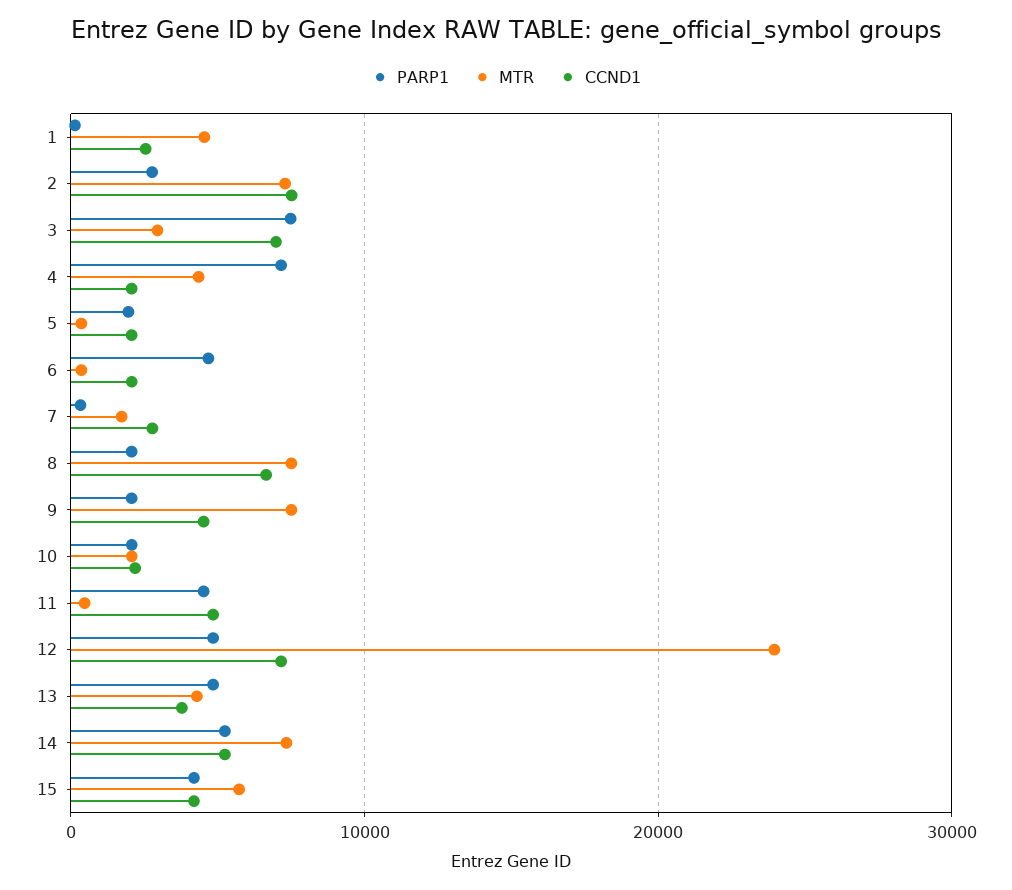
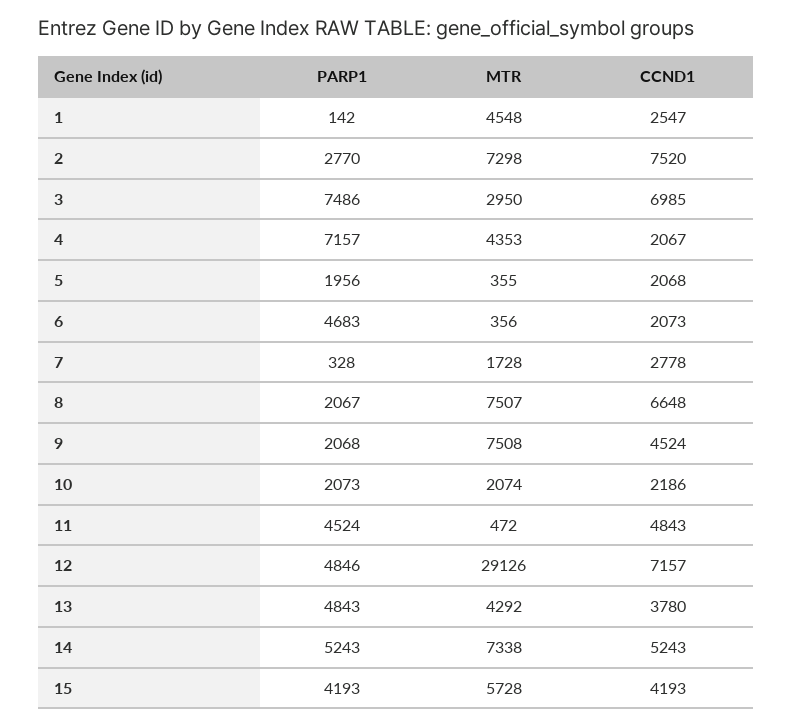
  {
    "PARP1": {
      "1": 142,
      "2": 2770,
      "3": 7486,
      "4": 7157,
      "5": 1956,
      "6": 4683,
      "7": 328,
      "8": 2067,
      "9": 2068,
      "10": 2073,
      "11": 4524,
      "12": 4846,
      "13": 4843,
      "14": 5243,
      "15": 4193
    },
    "MTR": {
      "1": 4548,
      "2": 7298,
      "3": 2950,
      "4": 4353,
      "5": 355,
      "6": 356,
      "7": 1728,
      "8": 7507,
      "9": 7508,
      "10": 2074,
      "11": 472,
-     "12": 24000,
+     "12": 29126,
      "13": 4292,
      "14": 7338,
      "15": 5728
    },
    "CCND1": {
      "1": 2547,
      "2": 7520,
      "3": 6985,
      "4": 2067,
      "5": 2068,
      "6": 2073,
      "7": 2778,
      "8": 6648,
      "9": 4524,
      "10": 2186,
      "11": 4843,
      "12": 7157,
      "13": 3780,
      "14": 5243,
      "15": 4193
    }
  }

